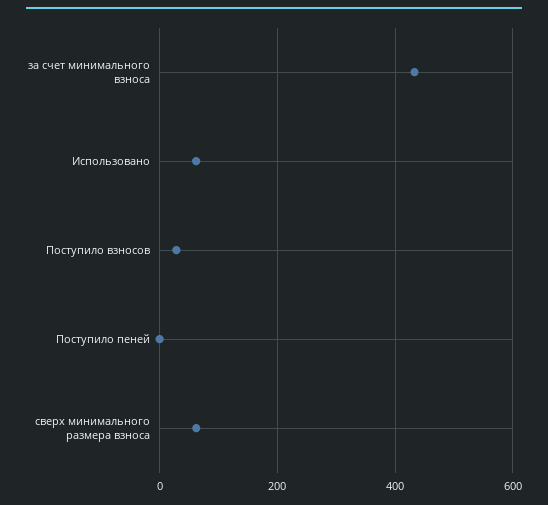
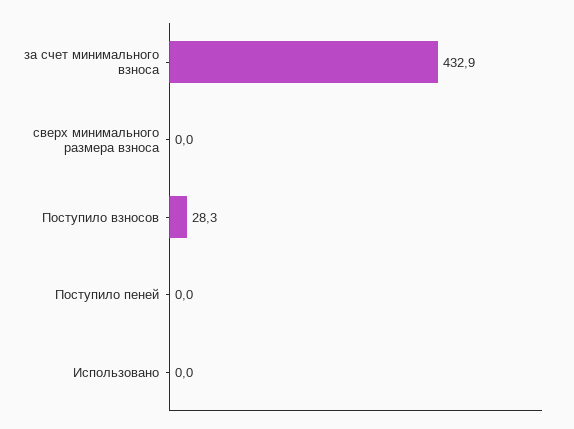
  {
    "за счет минимального взноса": 432.9,
-   "Использовано": 60,
+   "Использовано": 0,
    "Поступило взносов": 28.3,
    "Поступило пеней": 0,
-   "сверх минимального размера взноса": 60
+   "сверх минимального размера взноса": 0
  }

